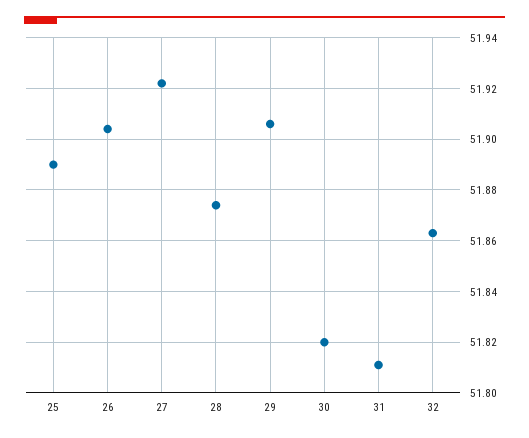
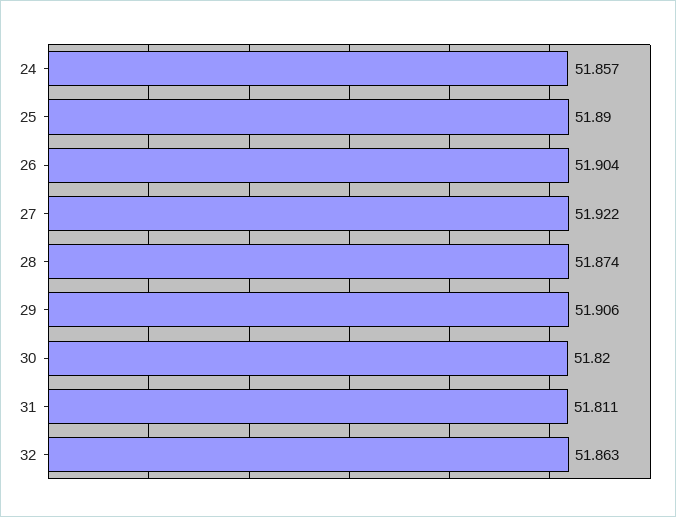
  {
    "25": 51.89,
    "26": 51.904,
    "27": 51.922,
    "28": 51.874,
    "29": 51.906,
    "30": 51.82,
    "31": 51.811,
-   "32": 51.863
+   "32": 51.863,
+   "24": 51.857
  }

